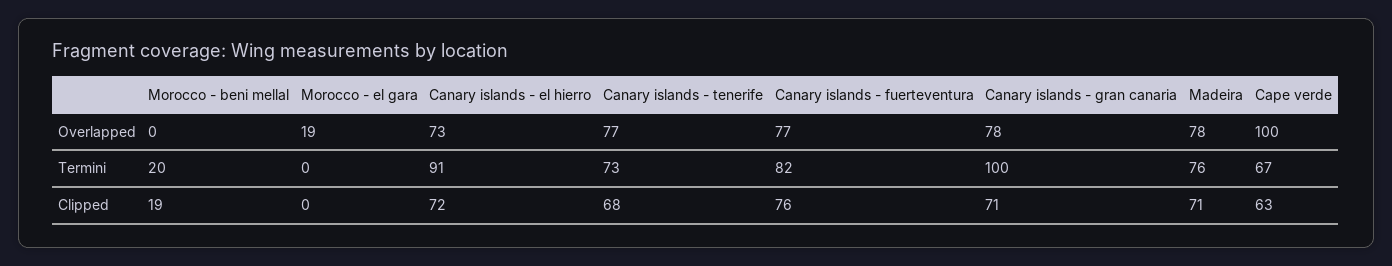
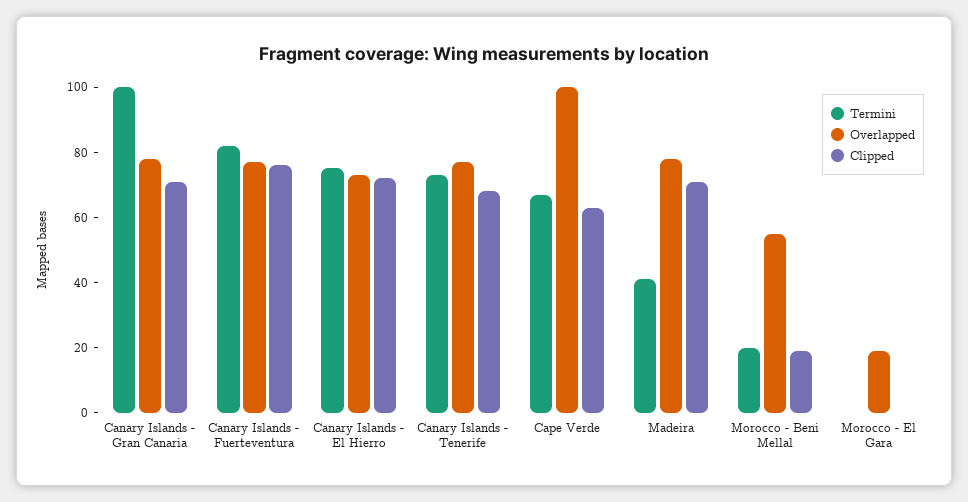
  {
    "Overlapped": {
-     "Morocco - beni mellal": 0,
+     "Morocco - beni mellal": 55,
      "Morocco - el gara": 19,
      "Canary islands - el hierro": 73,
      "Canary islands - tenerife": 77,
      "Canary islands - fuerteventura": 77,
      "Canary islands - gran canaria": 78,
      "Madeira": 78,
      "Cape verde": 100
    },
    "Termini": {
      "Morocco - beni mellal": 20,
      "Morocco - el gara": 0,
-     "Canary islands - el hierro": 91,
+     "Canary islands - el hierro": 75,
      "Canary islands - tenerife": 73,
      "Canary islands - fuerteventura": 82,
      "Canary islands - gran canaria": 100,
-     "Madeira": 76,
+     "Madeira": 40,
      "Cape verde": 67
    },
    "Clipped": {
      "Morocco - beni mellal": 19,
      "Morocco - el gara": 0,
      "Canary islands - el hierro": 72,
      "Canary islands - tenerife": 68,
      "Canary islands - fuerteventura": 76,
      "Canary islands - gran canaria": 71,
      "Madeira": 71,
      "Cape verde": 63
    }
  }

